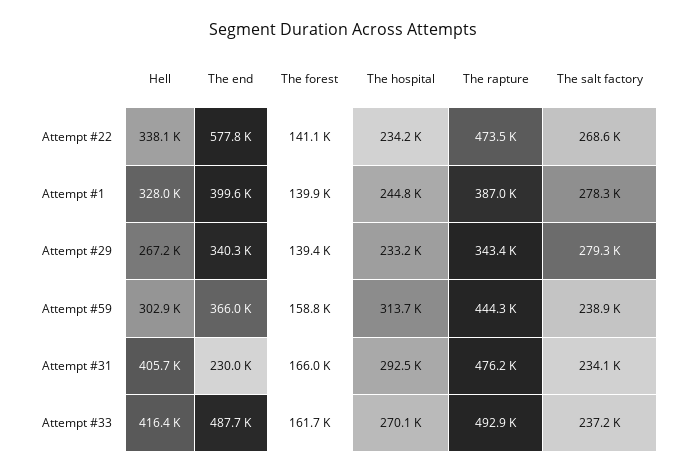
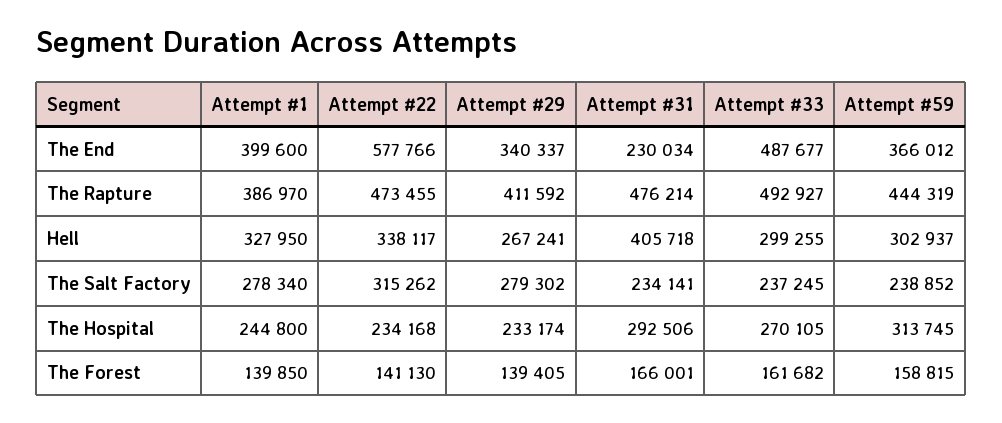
  {
    "Hell": {
      "Attempt #22": 338117,
      "Attempt #1": 327950,
      "Attempt #29": 267241,
      "Attempt #59": 302937,
      "Attempt #31": 405718,
-     "Attempt #33": 416400
+     "Attempt #33": 299255
    },
    "The end": {
      "Attempt #22": 577766,
      "Attempt #1": 399600,
      "Attempt #29": 340337,
      "Attempt #59": 366012,
      "Attempt #31": 230034,
      "Attempt #33": 487677
    },
    "The forest": {
      "Attempt #22": 141130,
      "Attempt #1": 139850,
      "Attempt #29": 139405,
      "Attempt #59": 158815,
      "Attempt #31": 166001,
      "Attempt #33": 161682
    },
    "The hospital": {
      "Attempt #22": 234168,
      "Attempt #1": 244800,
      "Attempt #29": 233174,
      "Attempt #59": 313745,
      "Attempt #31": 292506,
      "Attempt #33": 270105
    },
    "The rapture": {
      "Attempt #22": 473455,
      "Attempt #1": 386970,
-     "Attempt #29": 343400,
+     "Attempt #29": 411592,
      "Attempt #59": 444319,
      "Attempt #31": 476214,
      "Attempt #33": 492927
    },
    "The salt factory": {
-     "Attempt #22": 268600,
+     "Attempt #22": 315262,
      "Attempt #1": 278340,
      "Attempt #29": 279302,
      "Attempt #59": 238852,
      "Attempt #31": 234141,
      "Attempt #33": 237245
    }
  }

